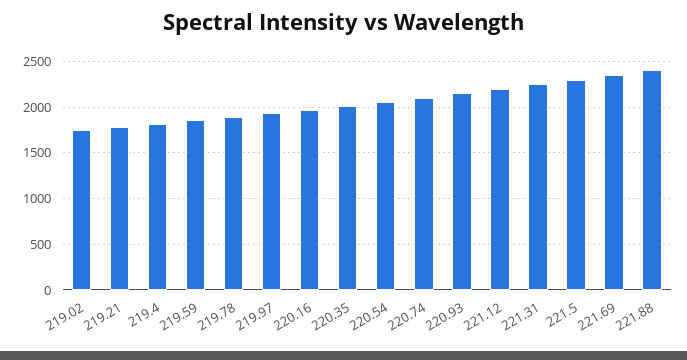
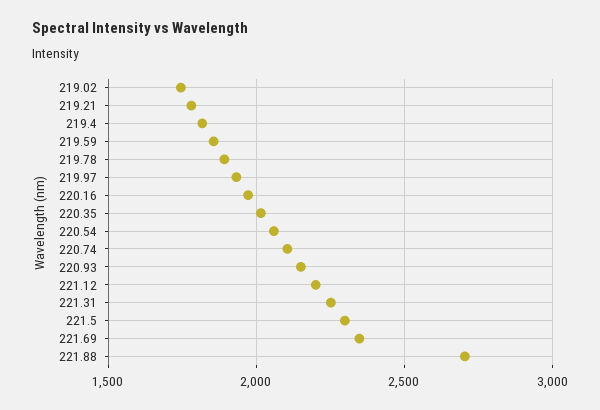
  {
    "219.02": 1750,
    "219.21": 1800,
    "219.4": 1800,
    "219.59": 1850,
    "219.78": 1900,
    "219.97": 1950,
    "220.16": 1950,
    "220.35": 2000,
    "220.54": 2050,
    "220.74": 2100,
    "220.93": 2150,
    "221.12": 2200,
    "221.31": 2250,
    "221.5": 2300,
    "221.69": 2350,
-   "221.88": 2400
+   "221.88": 2700
  }

